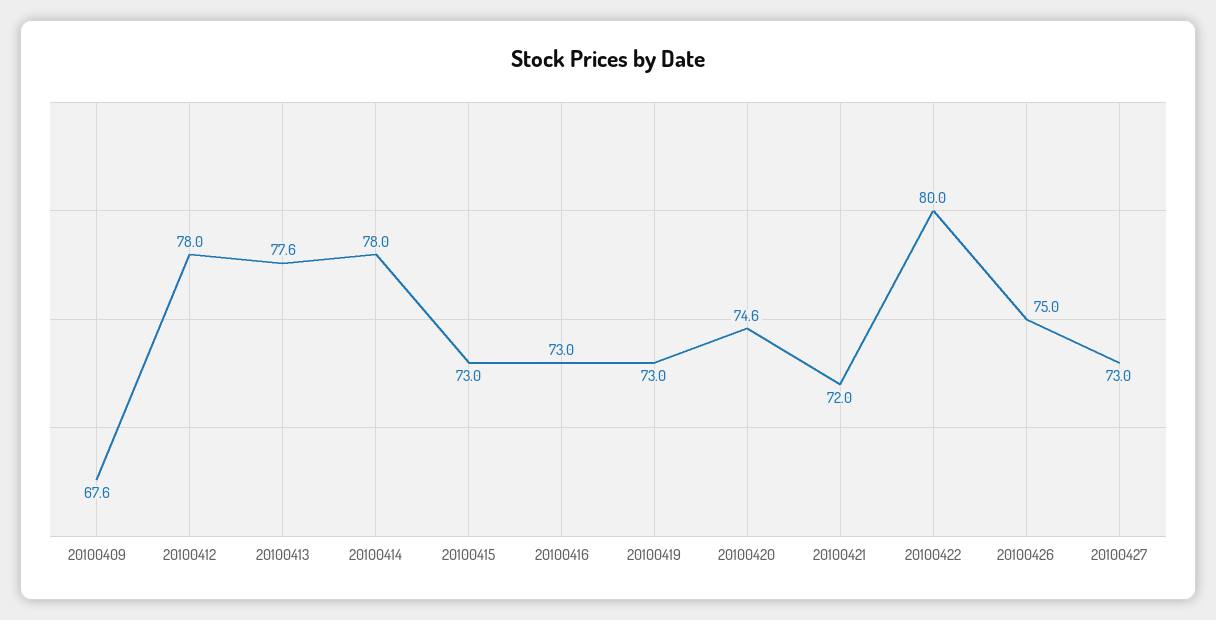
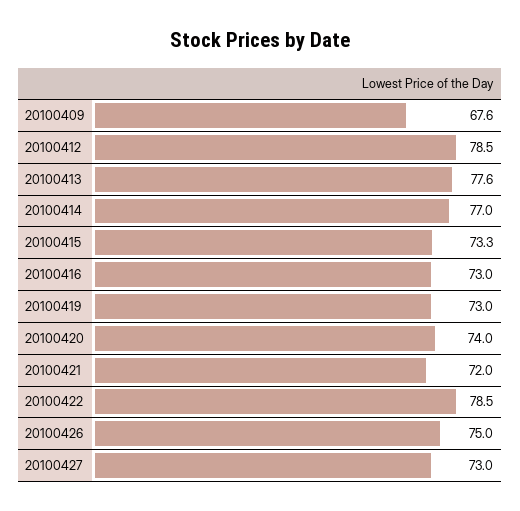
  {
    "20100409": 67.6,
-   "20100412": 78,
+   "20100412": 78.5,
    "20100413": 77.6,
-   "20100414": 78,
+   "20100414": 77,
-   "20100415": 73,
+   "20100415": 73.3,
    "20100416": 73,
    "20100419": 73,
-   "20100420": 74.6,
+   "20100420": 74,
    "20100421": 72,
-   "20100422": 80,
+   "20100422": 78.5,
    "20100426": 75,
    "20100427": 73
  }

